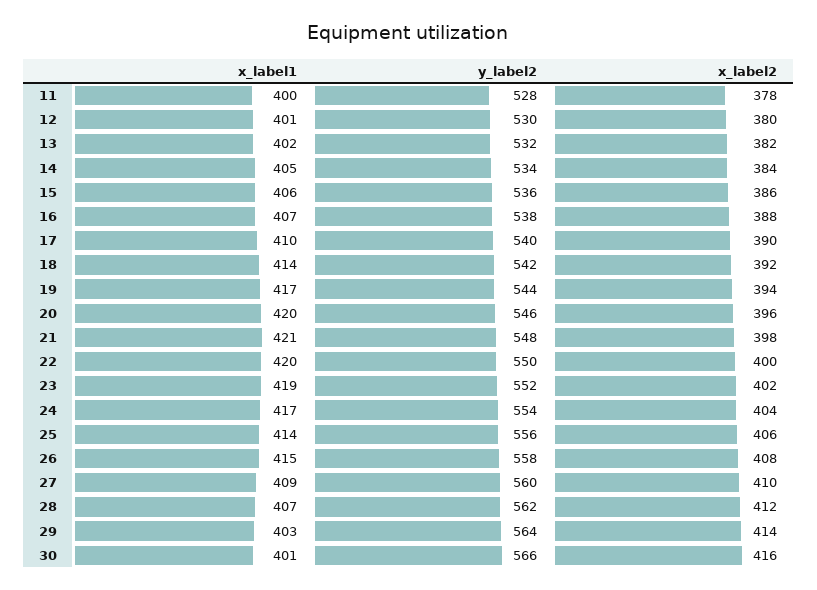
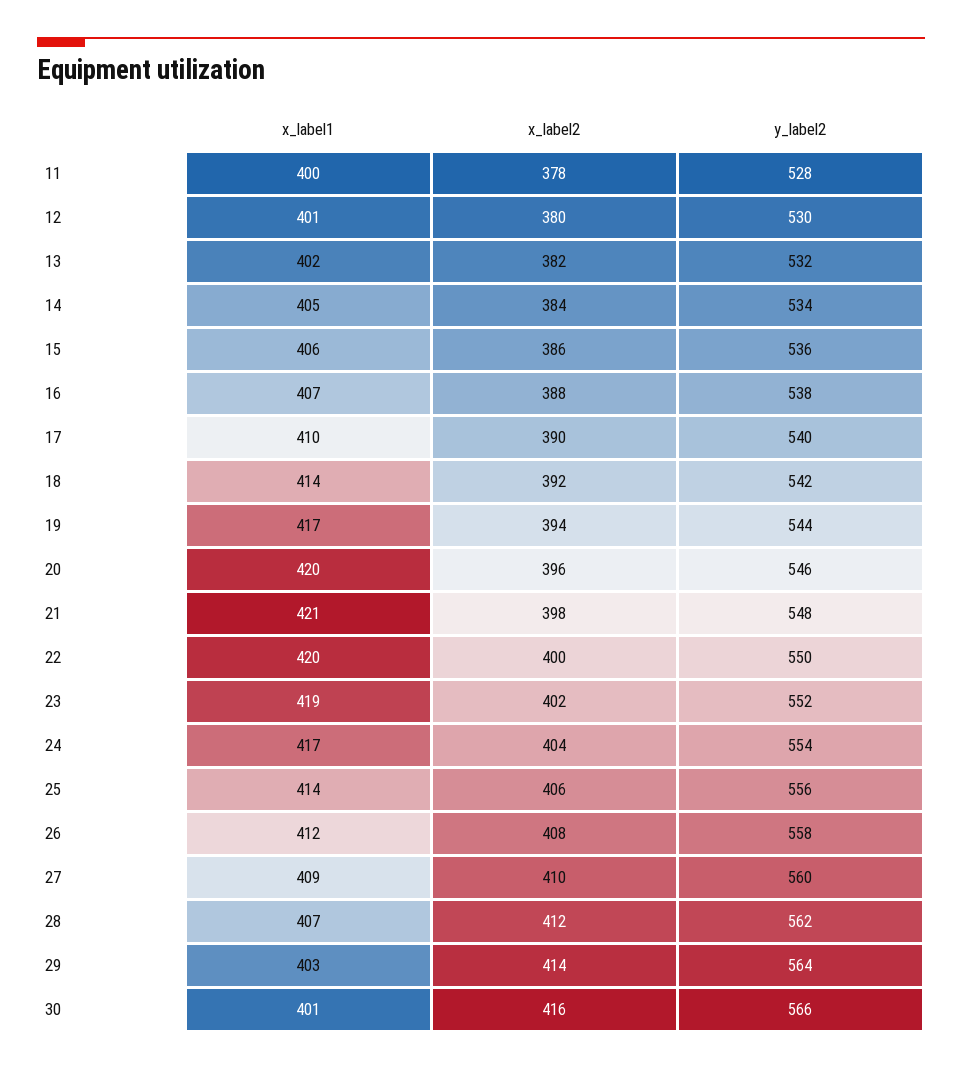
  {
    "x_label1": {
      "11": 400,
      "12": 401,
      "13": 402,
      "14": 405,
      "15": 406,
      "16": 407,
      "17": 410,
      "18": 414,
      "19": 417,
      "20": 420,
      "21": 421,
      "22": 420,
      "23": 419,
      "24": 417,
      "25": 414,
-     "26": 415,
+     "26": 412,
      "27": 409,
      "28": 407,
      "29": 403,
      "30": 401
    },
    "y_label2": {
      "11": 528,
      "12": 530,
      "13": 532,
      "14": 534,
      "15": 536,
      "16": 538,
      "17": 540,
      "18": 542,
      "19": 544,
      "20": 546,
      "21": 548,
      "22": 550,
      "23": 552,
      "24": 554,
      "25": 556,
      "26": 558,
      "27": 560,
      "28": 562,
      "29": 564,
      "30": 566
    },
    "x_label2": {
      "11": 378,
      "12": 380,
      "13": 382,
      "14": 384,
      "15": 386,
      "16": 388,
      "17": 390,
      "18": 392,
      "19": 394,
      "20": 396,
      "21": 398,
      "22": 400,
      "23": 402,
      "24": 404,
      "25": 406,
      "26": 408,
      "27": 410,
      "28": 412,
      "29": 414,
      "30": 416
    }
  }

